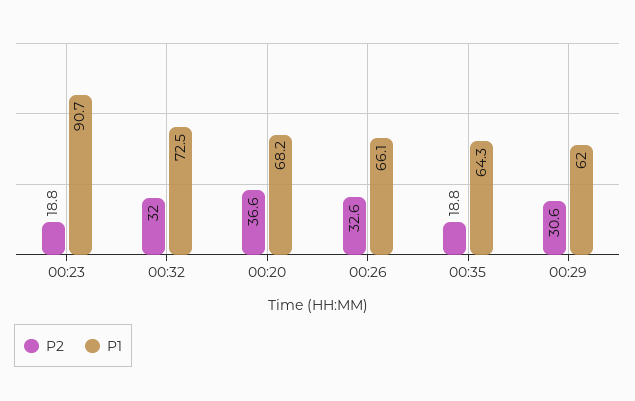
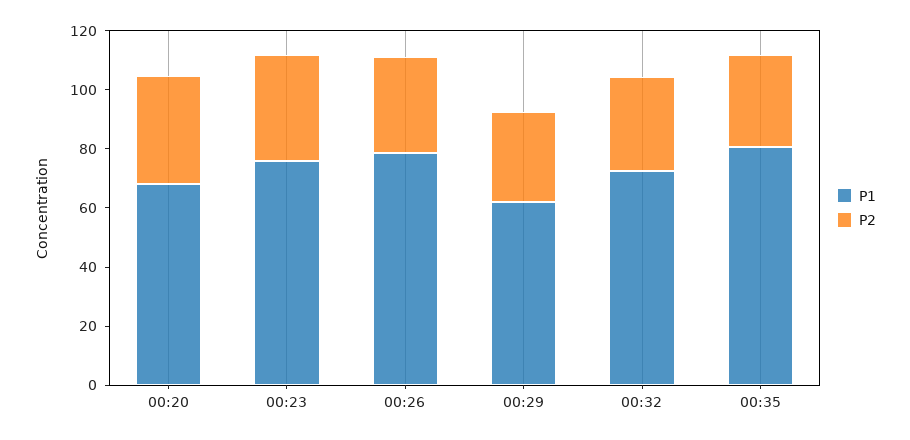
  {
    "P2": {
-     "00:23": 18.8,
+     "00:23": 35,
      "00:32": 32,
      "00:20": 36.6,
      "00:26": 32.6,
-     "00:35": 18.8,
+     "00:35": 30,
      "00:29": 30.6
    },
    "P1": {
-     "00:23": 90.7,
+     "00:23": 75,
      "00:32": 72.5,
      "00:20": 68.2,
-     "00:26": 66.1,
+     "00:26": 80,
-     "00:35": 64.3,
+     "00:35": 80,
      "00:29": 62
    }
  }

